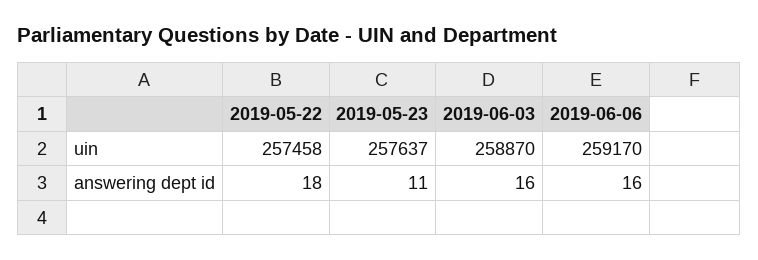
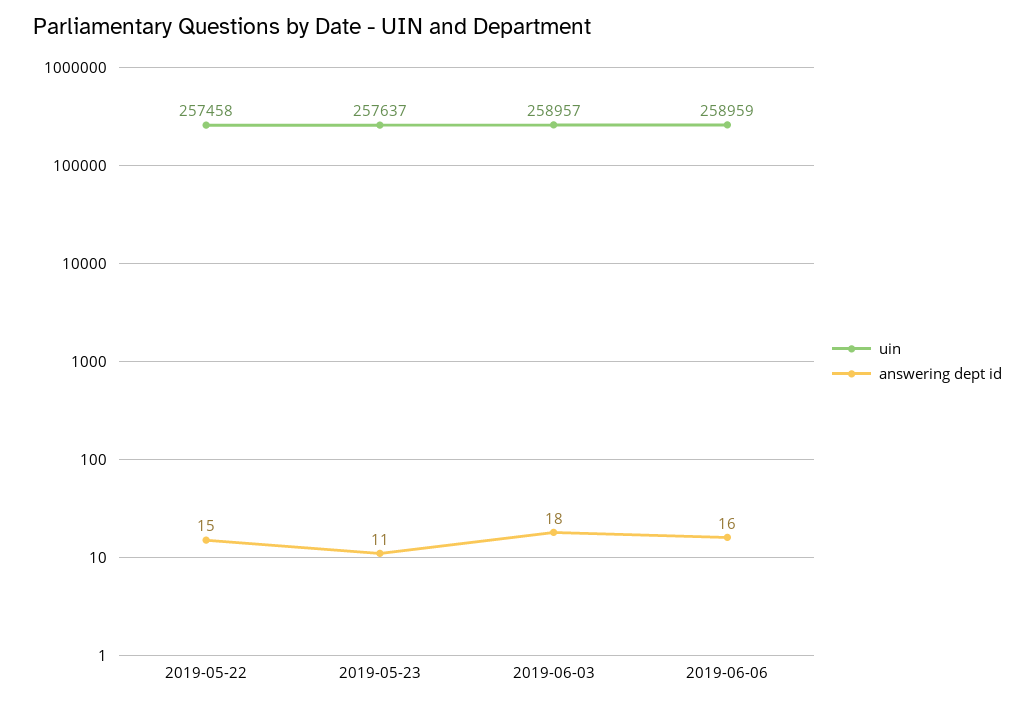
  {
    "uin": {
      "2019-05-22": 257458,
      "2019-05-23": 257637,
-     "2019-06-03": 258870,
+     "2019-06-03": 258957,
-     "2019-06-06": 259170
+     "2019-06-06": 258959
    },
    "answering dept id": {
-     "2019-05-22": 18,
+     "2019-05-22": 15,
      "2019-05-23": 11,
-     "2019-06-03": 16,
+     "2019-06-03": 18,
      "2019-06-06": 16
    }
  }

